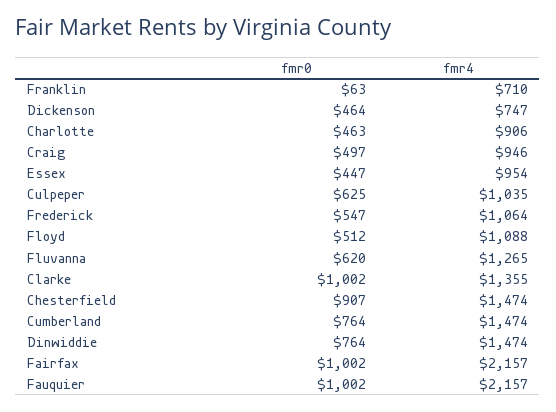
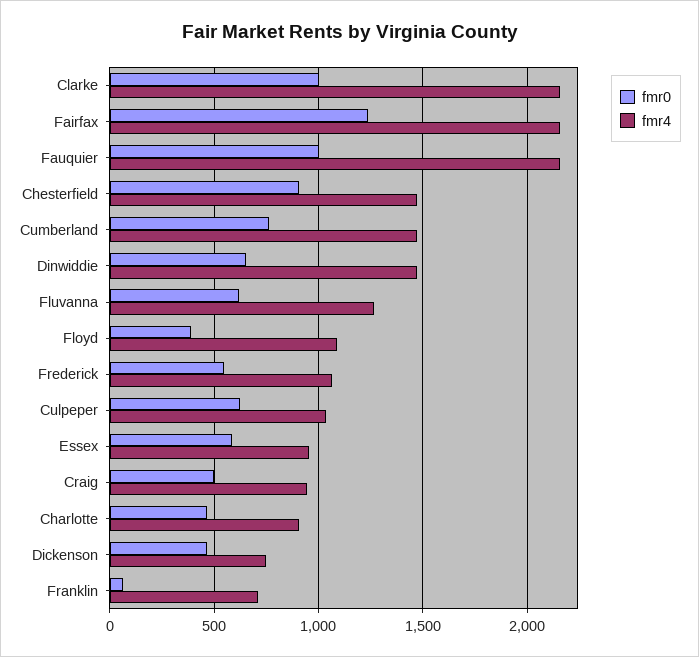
  {
    "fmr0": {
      "Franklin": 63,
      "Dickenson": 464,
      "Charlotte": 463,
      "Craig": 497,
-     "Essex": 447,
+     "Essex": 600,
      "Culpeper": 625,
      "Frederick": 547,
-     "Floyd": 512,
+     "Floyd": 400,
      "Fluvanna": 620,
      "Clarke": 1002,
      "Chesterfield": 907,
      "Cumberland": 764,
-     "Dinwiddie": 764,
+     "Dinwiddie": 650,
-     "Fairfax": 1002,
+     "Fairfax": 1250,
      "Fauquier": 1002
    },
    "fmr4": {
      "Franklin": 710,
      "Dickenson": 747,
      "Charlotte": 906,
      "Craig": 946,
      "Essex": 954,
      "Culpeper": 1035,
      "Frederick": 1064,
      "Floyd": 1088,
      "Fluvanna": 1265,
-     "Clarke": 1355,
+     "Clarke": 2150,
      "Chesterfield": 1474,
      "Cumberland": 1474,
      "Dinwiddie": 1474,
      "Fairfax": 2157,
      "Fauquier": 2157
    }
  }

